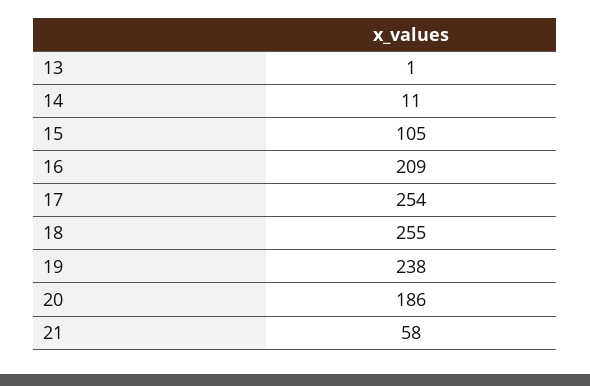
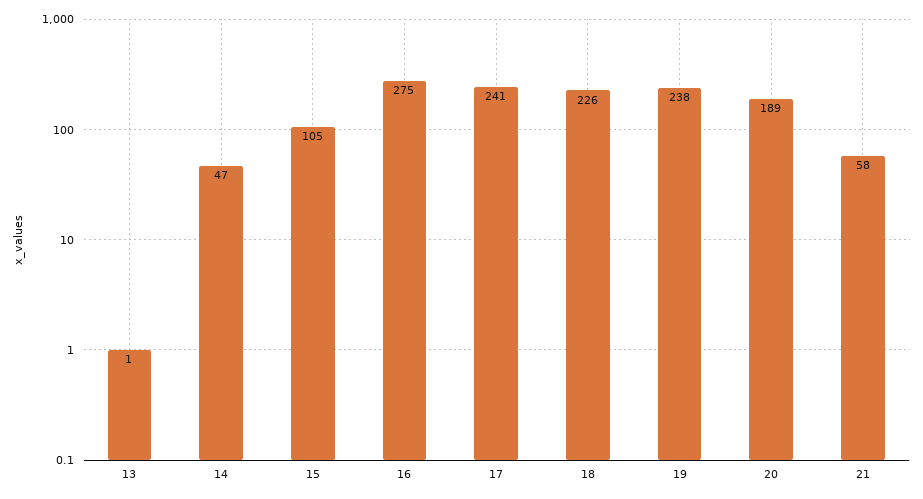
  {
    "13": 1,
-   "14": 11,
+   "14": 47,
    "15": 105,
-   "16": 209,
+   "16": 275,
-   "17": 254,
+   "17": 241,
-   "18": 255,
+   "18": 226,
    "19": 238,
-   "20": 186,
+   "20": 189,
    "21": 58
  }

